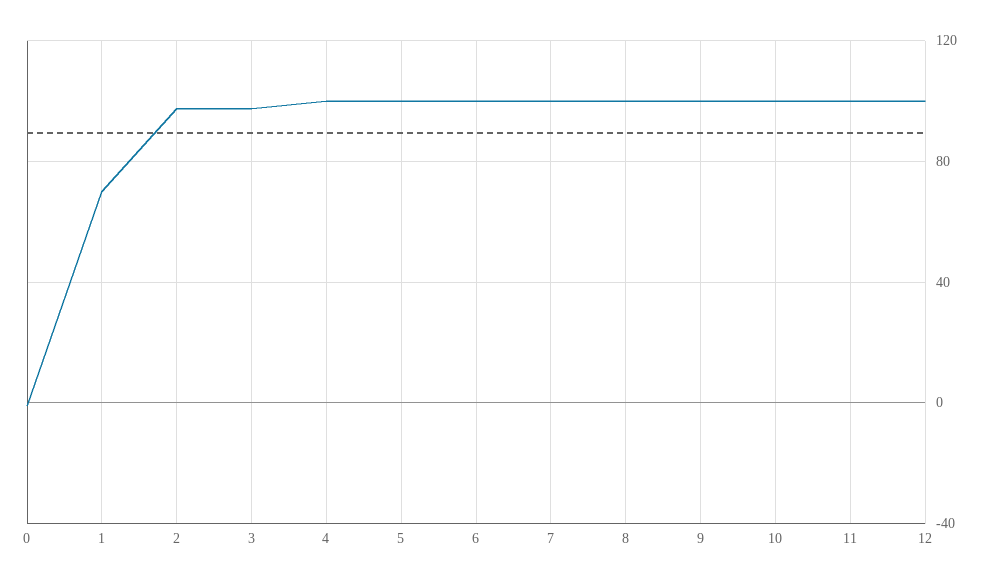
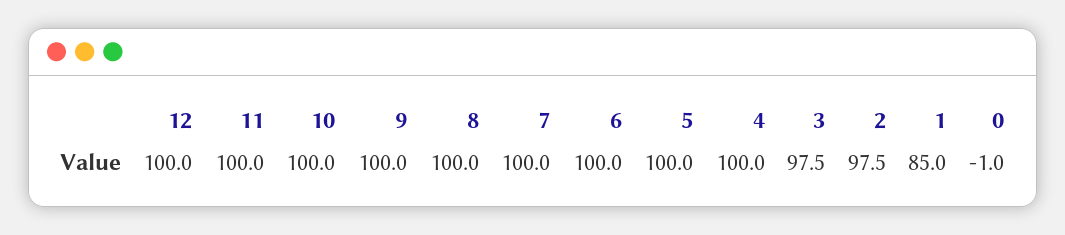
  {
    "0": -1,
-   "1": 70,
+   "1": 85,
    "2": 97.5,
    "3": 97.5,
    "4": 100,
    "5": 100,
    "6": 100,
    "7": 100,
    "8": 100,
    "9": 100,
    "10": 100,
    "11": 100,
    "12": 100
  }

